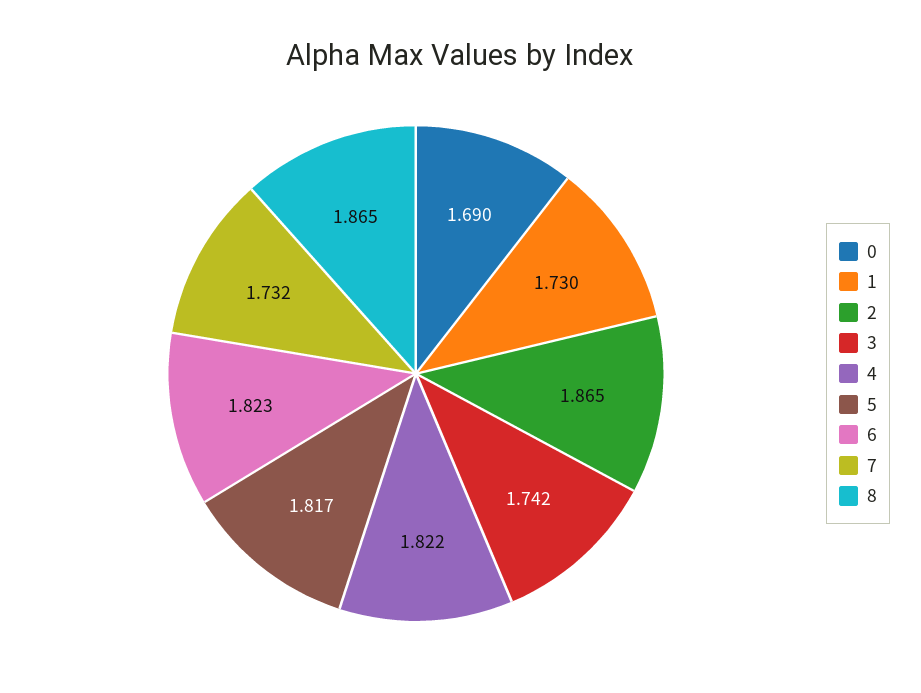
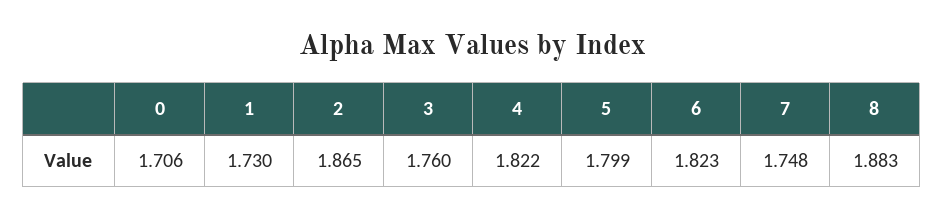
  {
-   "0": 1.69,
+   "0": 1.706,
    "1": 1.73,
    "2": 1.865,
-   "3": 1.742,
+   "3": 1.76,
    "4": 1.822,
-   "5": 1.817,
+   "5": 1.799,
    "6": 1.823,
-   "7": 1.732,
+   "7": 1.748,
-   "8": 1.865
+   "8": 1.883
  }

